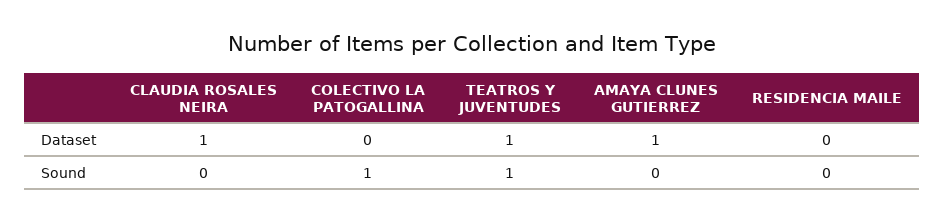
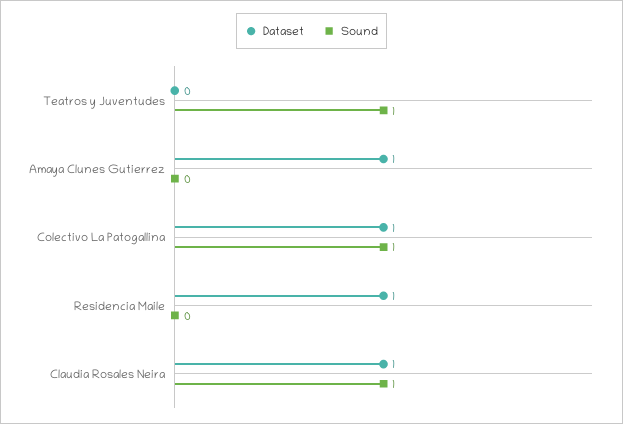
  {
    "Dataset": {
      "CLAUDIA ROSALES NEIRA": 1,
-     "COLECTIVO LA PATOGALLINA": 0,
+     "COLECTIVO LA PATOGALLINA": 1,
-     "TEATROS Y JUVENTUDES": 1,
+     "TEATROS Y JUVENTUDES": 0,
      "AMAYA CLUNES GUTIERREZ": 1,
-     "RESIDENCIA MAILE": 0
+     "RESIDENCIA MAILE": 1
    },
    "Sound": {
-     "CLAUDIA ROSALES NEIRA": 0,
+     "CLAUDIA ROSALES NEIRA": 1,
      "COLECTIVO LA PATOGALLINA": 1,
      "TEATROS Y JUVENTUDES": 1,
      "AMAYA CLUNES GUTIERREZ": 0,
      "RESIDENCIA MAILE": 0
    }
  }

